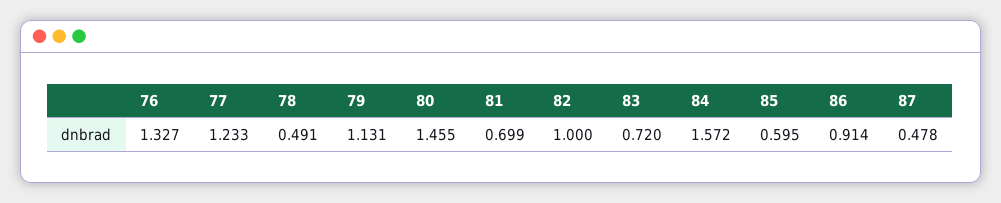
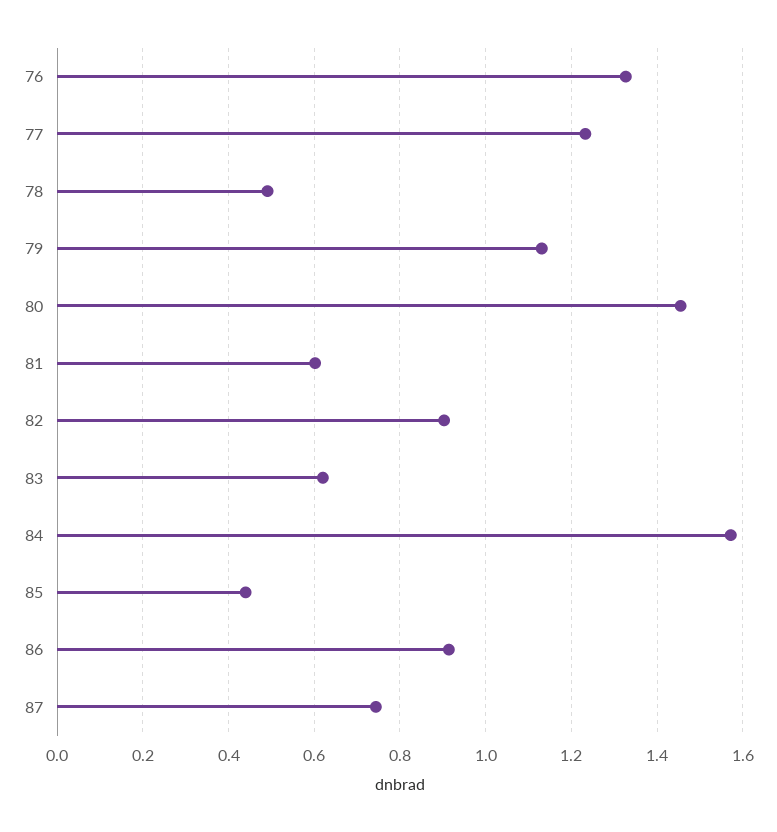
  {
    "76": 1.327,
    "77": 1.233,
    "78": 0.491,
    "79": 1.131,
    "80": 1.455,
-   "81": 0.699,
+   "81": 0.6,
-   "82": 1,
+   "82": 0.9,
-   "83": 0.72,
+   "83": 0.62,
    "84": 1.572,
-   "85": 0.595,
+   "85": 0.44,
    "86": 0.914,
-   "87": 0.478
+   "87": 0.74
  }

